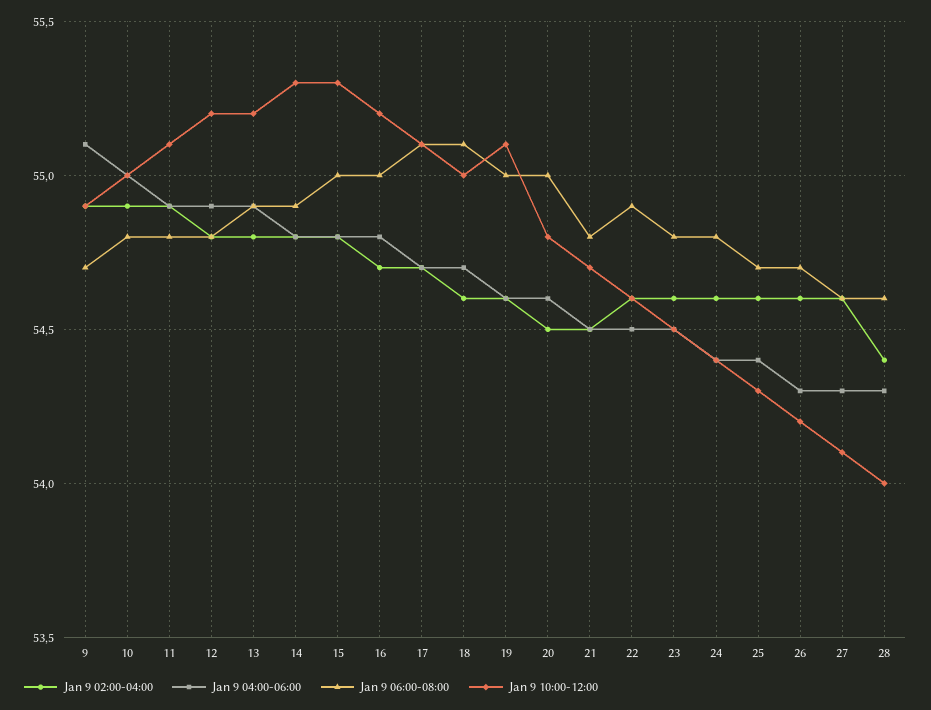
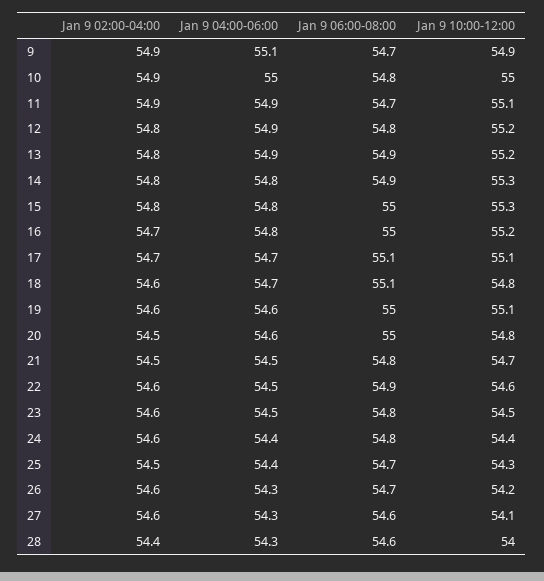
  {
    "Jan 9 02:00-04:00": {
      "9": 54.9,
      "10": 54.9,
      "11": 54.9,
      "12": 54.8,
      "13": 54.8,
      "14": 54.8,
      "15": 54.8,
      "16": 54.7,
      "17": 54.7,
      "18": 54.6,
      "19": 54.6,
      "20": 54.5,
      "21": 54.5,
      "22": 54.6,
      "23": 54.6,
      "24": 54.6,
-     "25": 54.6,
+     "25": 54.5,
      "26": 54.6,
      "27": 54.6,
      "28": 54.4
    },
    "Jan 9 04:00-06:00": {
      "9": 55.1,
      "10": 55,
      "11": 54.9,
      "12": 54.9,
      "13": 54.9,
      "14": 54.8,
      "15": 54.8,
      "16": 54.8,
      "17": 54.7,
      "18": 54.7,
      "19": 54.6,
      "20": 54.6,
      "21": 54.5,
      "22": 54.5,
      "23": 54.5,
      "24": 54.4,
      "25": 54.4,
      "26": 54.3,
      "27": 54.3,
      "28": 54.3
    },
    "Jan 9 06:00-08:00": {
      "9": 54.7,
      "10": 54.8,
-     "11": 54.8,
+     "11": 54.7,
      "12": 54.8,
      "13": 54.9,
      "14": 54.9,
      "15": 55,
      "16": 55,
      "17": 55.1,
      "18": 55.1,
      "19": 55,
      "20": 55,
      "21": 54.8,
      "22": 54.9,
      "23": 54.8,
      "24": 54.8,
      "25": 54.7,
      "26": 54.7,
      "27": 54.6,
      "28": 54.6
    },
    "Jan 9 10:00-12:00": {
      "9": 54.9,
      "10": 55,
      "11": 55.1,
      "12": 55.2,
      "13": 55.2,
      "14": 55.3,
      "15": 55.3,
      "16": 55.2,
      "17": 55.1,
-     "18": 55,
+     "18": 54.8,
      "19": 55.1,
      "20": 54.8,
      "21": 54.7,
      "22": 54.6,
      "23": 54.5,
      "24": 54.4,
      "25": 54.3,
      "26": 54.2,
      "27": 54.1,
      "28": 54
    }
  }

